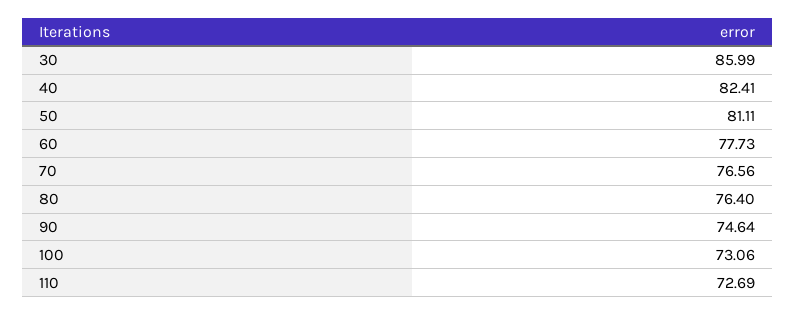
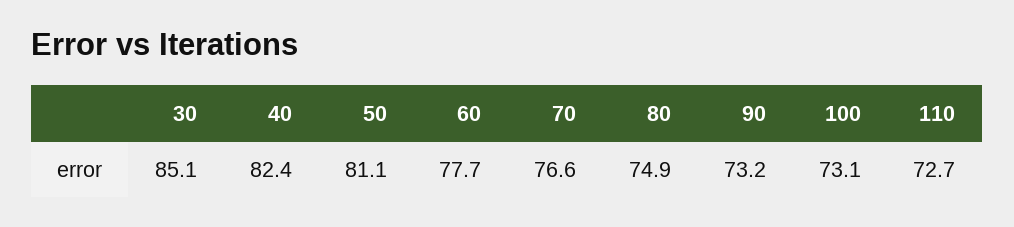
  {
-   "30": 85.99,
+   "30": 85.1,
    "40": 82.41,
    "50": 81.11,
    "60": 77.73,
    "70": 76.56,
-   "80": 76.4,
+   "80": 74.9,
-   "90": 74.64,
+   "90": 73.2,
    "100": 73.06,
    "110": 72.69
  }

